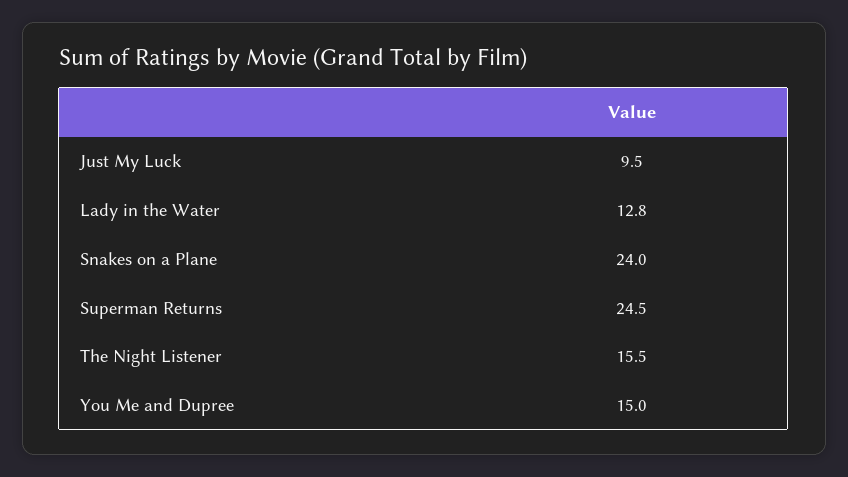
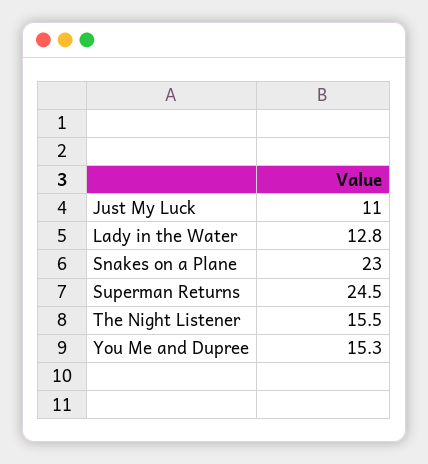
  {
-   "Just My Luck": 9.5,
+   "Just My Luck": 11,
    "Lady in the Water": 12.8,
-   "Snakes on a Plane": 24,
+   "Snakes on a Plane": 23,
    "Superman Returns": 24.5,
    "The Night Listener": 15.5,
-   "You Me and Dupree": 15
+   "You Me and Dupree": 15.3
  }

